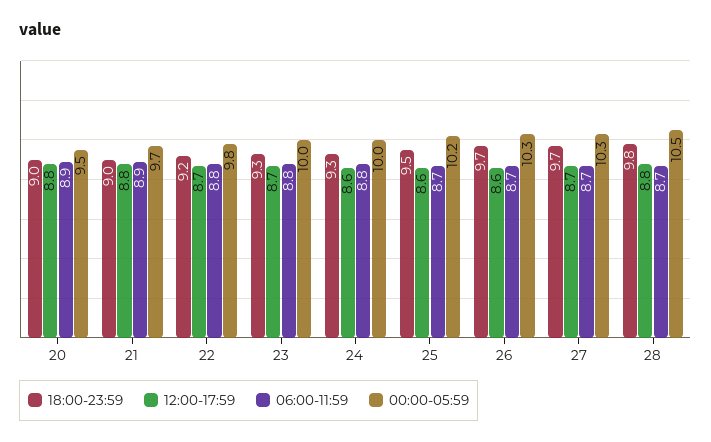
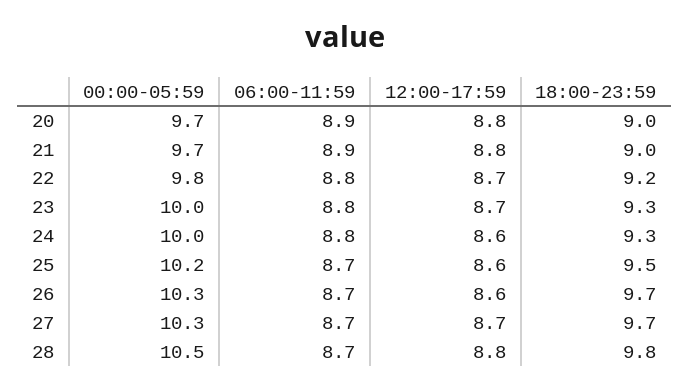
  {
    "18:00-23:59": {
      "20": 9,
      "21": 9,
      "22": 9.2,
      "23": 9.3,
      "24": 9.3,
      "25": 9.5,
      "26": 9.7,
      "27": 9.7,
      "28": 9.8
    },
    "12:00-17:59": {
      "20": 8.8,
      "21": 8.8,
      "22": 8.7,
      "23": 8.7,
      "24": 8.6,
      "25": 8.6,
      "26": 8.6,
      "27": 8.7,
      "28": 8.8
    },
    "06:00-11:59": {
      "20": 8.9,
      "21": 8.9,
      "22": 8.8,
      "23": 8.8,
      "24": 8.8,
      "25": 8.7,
      "26": 8.7,
      "27": 8.7,
      "28": 8.7
    },
    "00:00-05:59": {
-     "20": 9.5,
+     "20": 9.7,
      "21": 9.7,
      "22": 9.8,
      "23": 10,
      "24": 10,
      "25": 10.2,
      "26": 10.3,
      "27": 10.3,
      "28": 10.5
    }
  }

